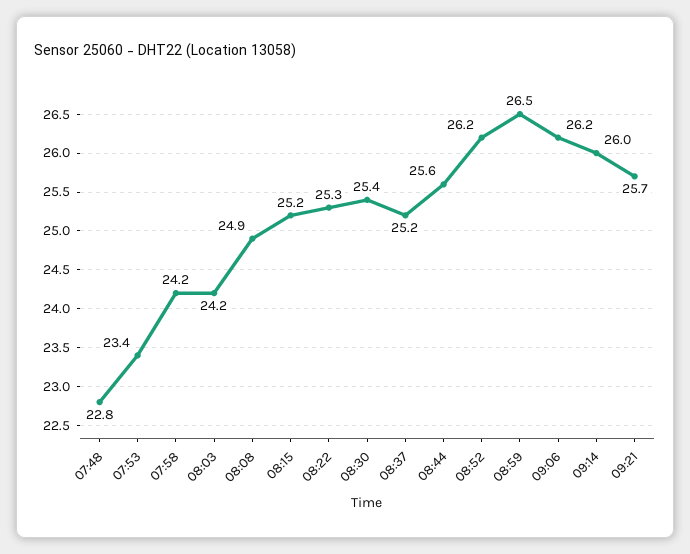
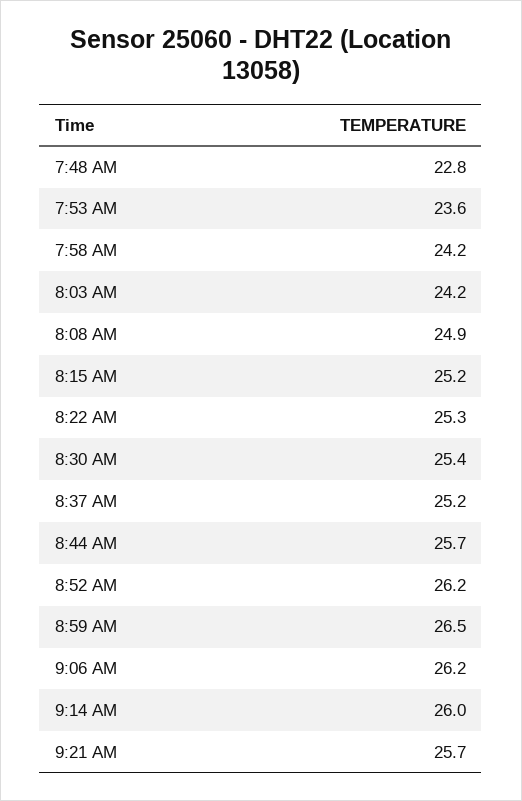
  {
    "07:48": 22.8,
-   "07:53": 23.4,
+   "07:53": 23.6,
    "07:58": 24.2,
    "08:03": 24.2,
    "08:08": 24.9,
    "08:15": 25.2,
    "08:22": 25.3,
    "08:30": 25.4,
    "08:37": 25.2,
-   "08:44": 25.6,
+   "08:44": 25.7,
    "08:52": 26.2,
    "08:59": 26.5,
    "09:06": 26.2,
    "09:14": 26,
    "09:21": 25.7
  }

